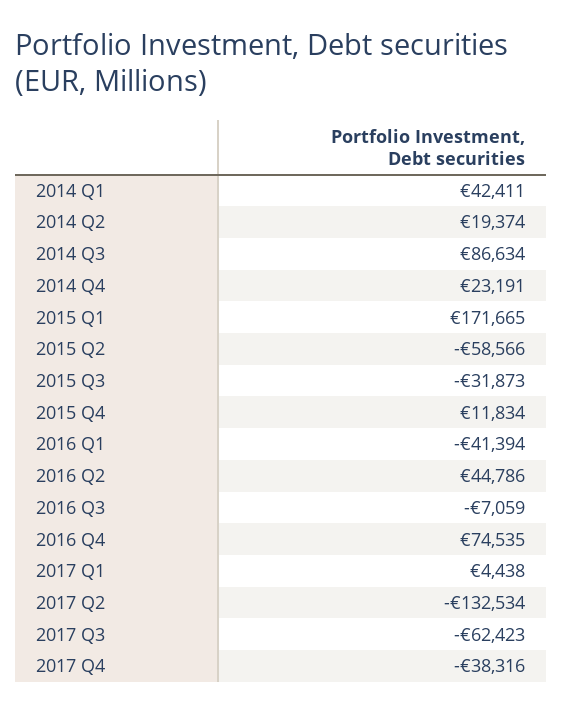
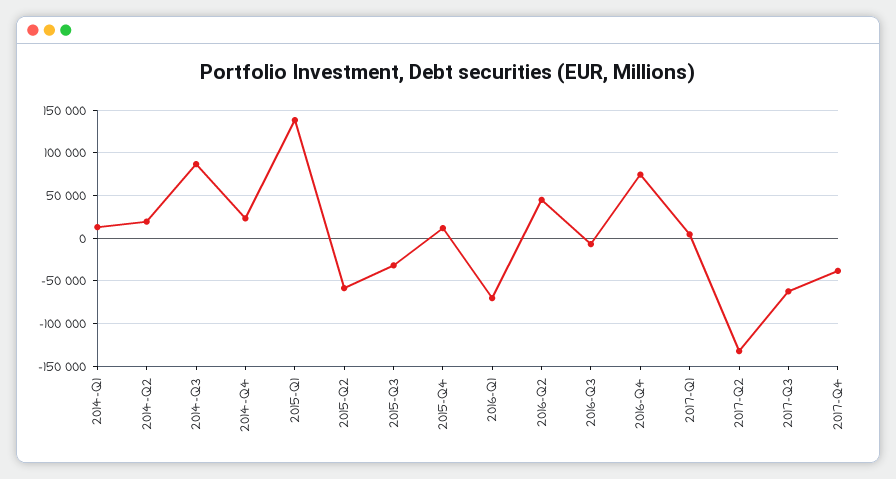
  {
-   "2014 Q1": 42411,
+   "2014 Q1": 10000,
    "2014 Q2": 19374,
    "2014 Q3": 86634,
    "2014 Q4": 23191,
-   "2015 Q1": 171665,
+   "2015 Q1": 140000,
    "2015 Q2": -58566,
    "2015 Q3": -31873,
    "2015 Q4": 11834,
-   "2016 Q1": -41394,
+   "2016 Q1": -70000,
    "2016 Q2": 44786,
    "2016 Q3": -7059,
    "2016 Q4": 74535,
    "2017 Q1": 4438,
    "2017 Q2": -132534,
    "2017 Q3": -62423,
    "2017 Q4": -38316
  }

